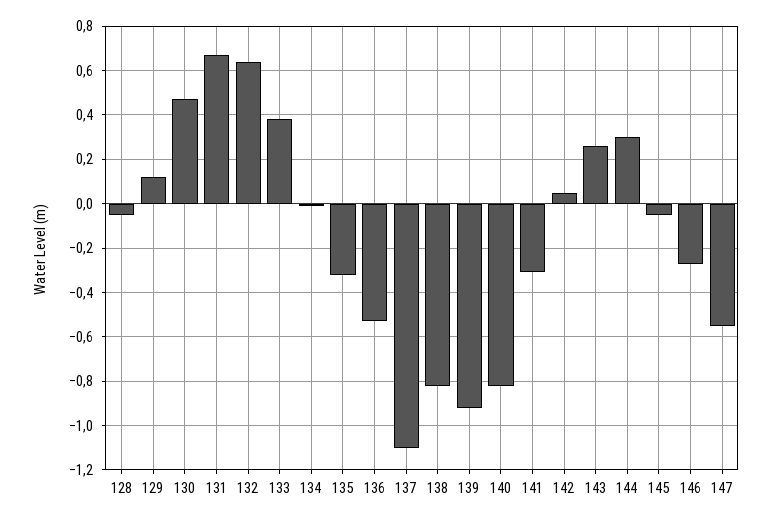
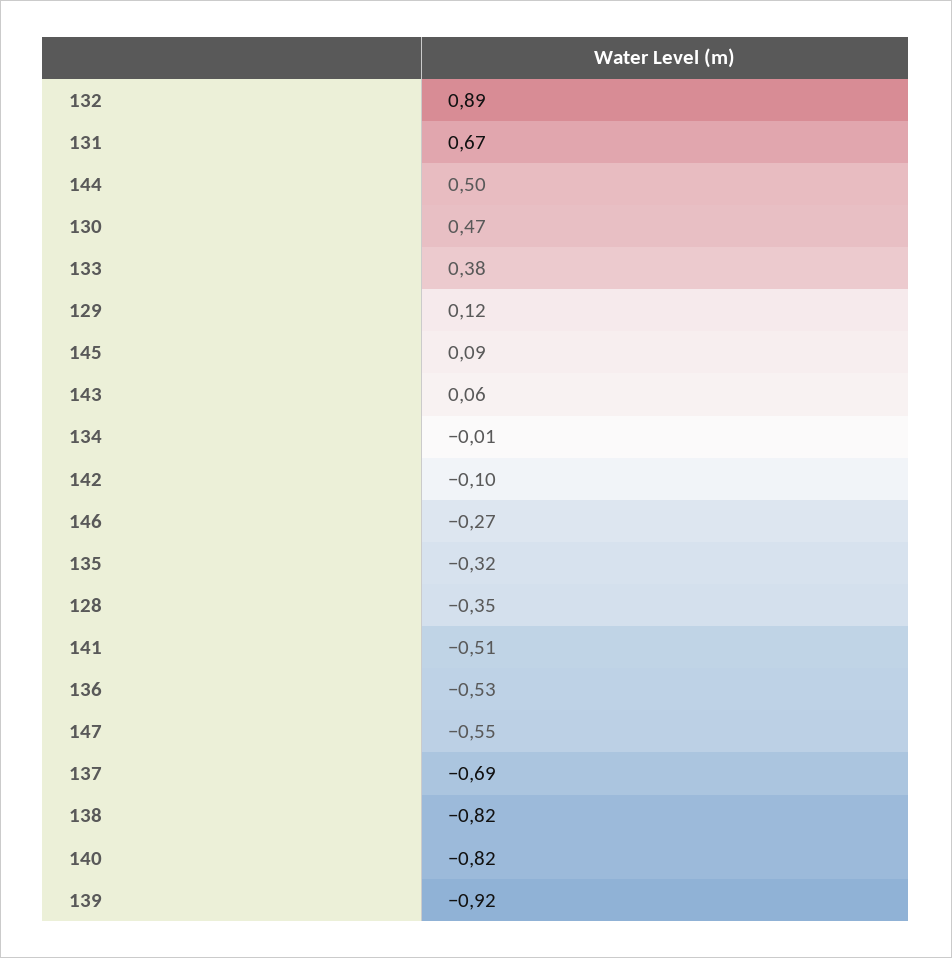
  {
-   "128": -0.05,
+   "128": -0.35,
    "129": 0.12,
    "130": 0.47,
    "131": 0.67,
-   "132": 0.65,
+   "132": 0.89,
    "133": 0.38,
    "134": -0.01,
    "135": -0.32,
    "136": -0.53,
-   "137": -1.1,
+   "137": -0.69,
    "138": -0.82,
    "139": -0.92,
    "140": -0.82,
-   "141": -0.3,
+   "141": -0.51,
-   "142": 0.05,
+   "142": -0.1,
-   "143": 0.25,
+   "143": 0.06,
-   "144": 0.3,
+   "144": 0.5,
-   "145": -0.05,
+   "145": 0.09,
    "146": -0.27,
    "147": -0.55
  }

